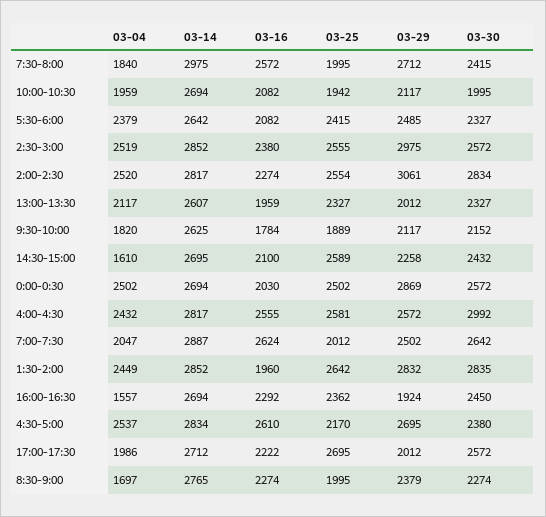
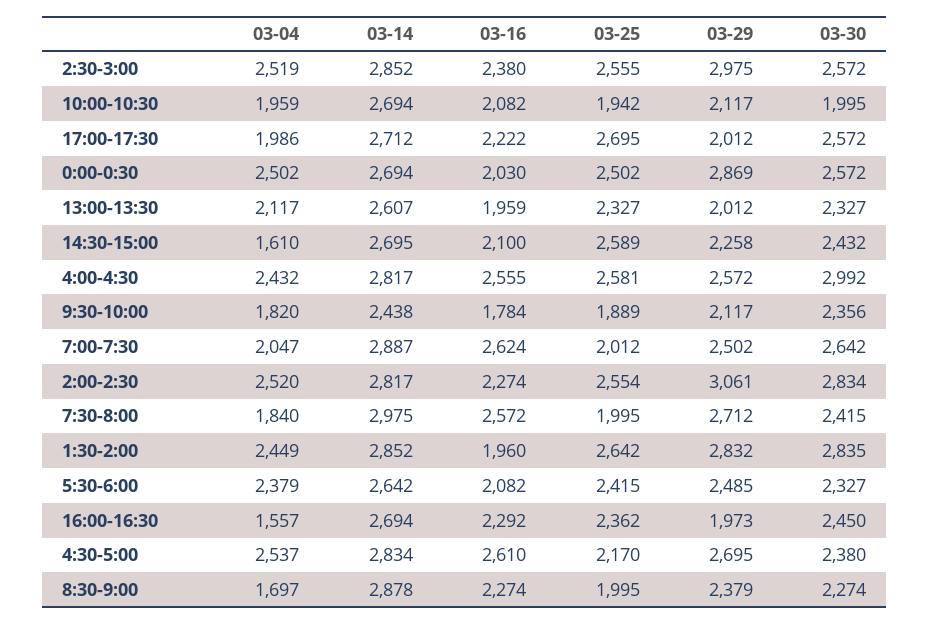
  {
    "03-04": {
      "7:30-8:00": 1840,
      "10:00-10:30": 1959,
      "5:30-6:00": 2379,
      "2:30-3:00": 2519,
      "2:00-2:30": 2520,
      "13:00-13:30": 2117,
      "9:30-10:00": 1820,
      "14:30-15:00": 1610,
      "0:00-0:30": 2502,
      "4:00-4:30": 2432,
      "7:00-7:30": 2047,
      "1:30-2:00": 2449,
      "16:00-16:30": 1557,
      "4:30-5:00": 2537,
      "17:00-17:30": 1986,
      "8:30-9:00": 1697
    },
    "03-14": {
      "7:30-8:00": 2975,
      "10:00-10:30": 2694,
      "5:30-6:00": 2642,
      "2:30-3:00": 2852,
      "2:00-2:30": 2817,
      "13:00-13:30": 2607,
-     "9:30-10:00": 2625,
+     "9:30-10:00": 2438,
      "14:30-15:00": 2695,
      "0:00-0:30": 2694,
      "4:00-4:30": 2817,
      "7:00-7:30": 2887,
      "1:30-2:00": 2852,
      "16:00-16:30": 2694,
      "4:30-5:00": 2834,
      "17:00-17:30": 2712,
-     "8:30-9:00": 2765
+     "8:30-9:00": 2878
    },
    "03-16": {
      "7:30-8:00": 2572,
      "10:00-10:30": 2082,
      "5:30-6:00": 2082,
      "2:30-3:00": 2380,
      "2:00-2:30": 2274,
      "13:00-13:30": 1959,
      "9:30-10:00": 1784,
      "14:30-15:00": 2100,
      "0:00-0:30": 2030,
      "4:00-4:30": 2555,
      "7:00-7:30": 2624,
      "1:30-2:00": 1960,
      "16:00-16:30": 2292,
      "4:30-5:00": 2610,
      "17:00-17:30": 2222,
      "8:30-9:00": 2274
    },
    "03-25": {
      "7:30-8:00": 1995,
      "10:00-10:30": 1942,
      "5:30-6:00": 2415,
      "2:30-3:00": 2555,
      "2:00-2:30": 2554,
      "13:00-13:30": 2327,
      "9:30-10:00": 1889,
      "14:30-15:00": 2589,
      "0:00-0:30": 2502,
      "4:00-4:30": 2581,
      "7:00-7:30": 2012,
      "1:30-2:00": 2642,
      "16:00-16:30": 2362,
      "4:30-5:00": 2170,
      "17:00-17:30": 2695,
      "8:30-9:00": 1995
    },
    "03-29": {
      "7:30-8:00": 2712,
      "10:00-10:30": 2117,
      "5:30-6:00": 2485,
      "2:30-3:00": 2975,
      "2:00-2:30": 3061,
      "13:00-13:30": 2012,
      "9:30-10:00": 2117,
      "14:30-15:00": 2258,
      "0:00-0:30": 2869,
      "4:00-4:30": 2572,
      "7:00-7:30": 2502,
      "1:30-2:00": 2832,
-     "16:00-16:30": 1924,
+     "16:00-16:30": 1973,
      "4:30-5:00": 2695,
      "17:00-17:30": 2012,
      "8:30-9:00": 2379
    },
    "03-30": {
      "7:30-8:00": 2415,
      "10:00-10:30": 1995,
      "5:30-6:00": 2327,
      "2:30-3:00": 2572,
      "2:00-2:30": 2834,
      "13:00-13:30": 2327,
-     "9:30-10:00": 2152,
+     "9:30-10:00": 2356,
      "14:30-15:00": 2432,
      "0:00-0:30": 2572,
      "4:00-4:30": 2992,
      "7:00-7:30": 2642,
      "1:30-2:00": 2835,
      "16:00-16:30": 2450,
      "4:30-5:00": 2380,
      "17:00-17:30": 2572,
      "8:30-9:00": 2274
    }
  }

